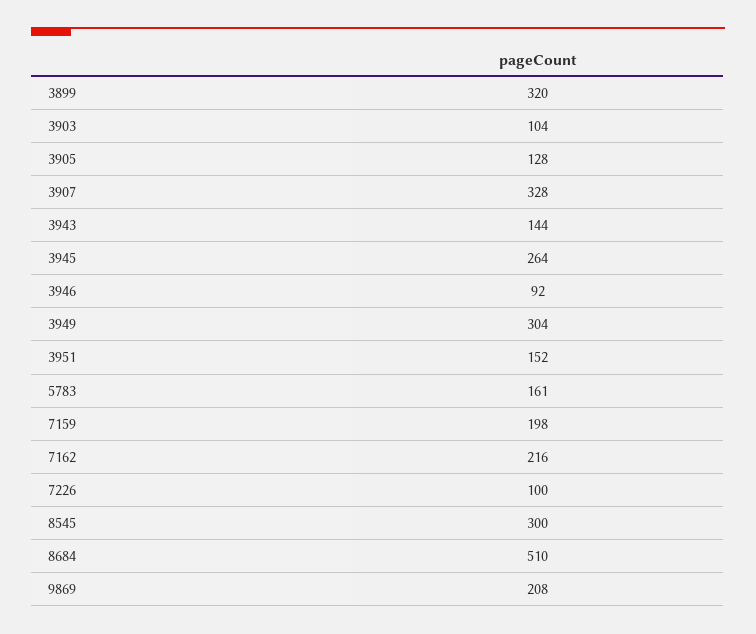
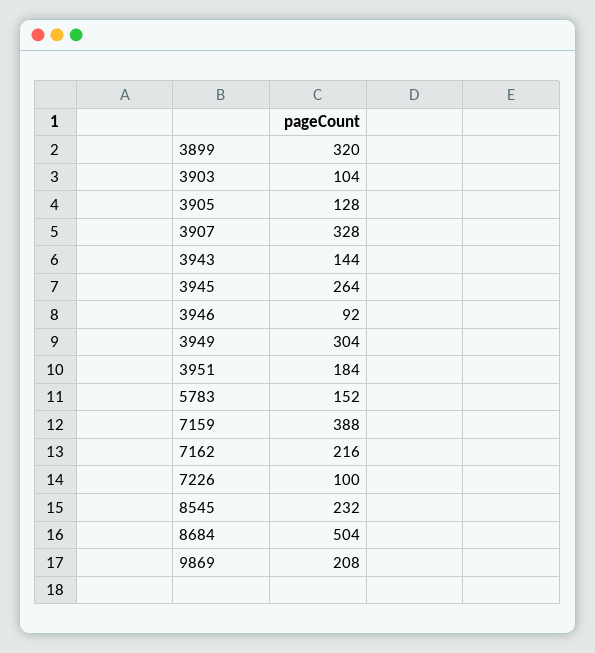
  {
    "3899": 320,
    "3903": 104,
    "3905": 128,
    "3907": 328,
    "3943": 144,
    "3945": 264,
    "3946": 92,
    "3949": 304,
-   "3951": 152,
+   "3951": 184,
-   "5783": 161,
+   "5783": 152,
-   "7159": 198,
+   "7159": 388,
    "7162": 216,
    "7226": 100,
-   "8545": 300,
+   "8545": 232,
-   "8684": 510,
+   "8684": 504,
    "9869": 208
  }

